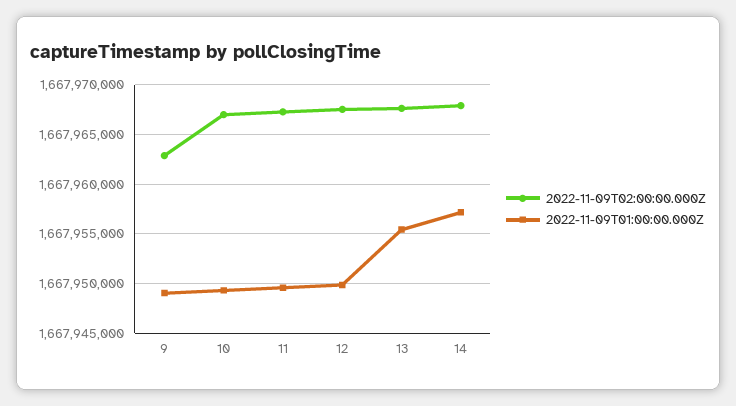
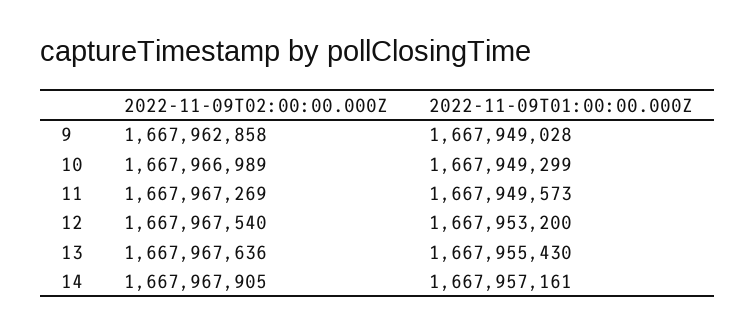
  {
    "2022-11-09T02:00:00.000Z": {
      "9": 1667962858,
      "10": 1667966989,
      "11": 1667967269,
      "12": 1667967540,
      "13": 1667967636,
      "14": 1667967905
    },
    "2022-11-09T01:00:00.000Z": {
      "9": 1667949028,
      "10": 1667949299,
      "11": 1667949573,
-     "12": 1667950000,
+     "12": 1667953200,
      "13": 1667955430,
      "14": 1667957161
    }
  }

